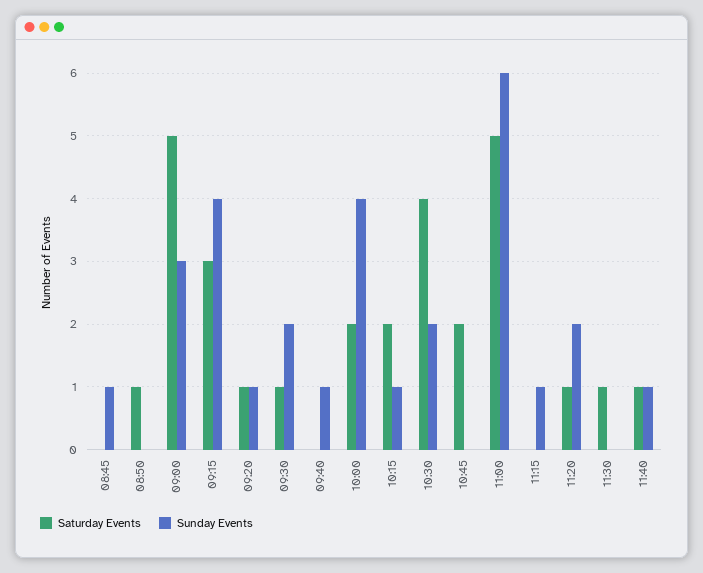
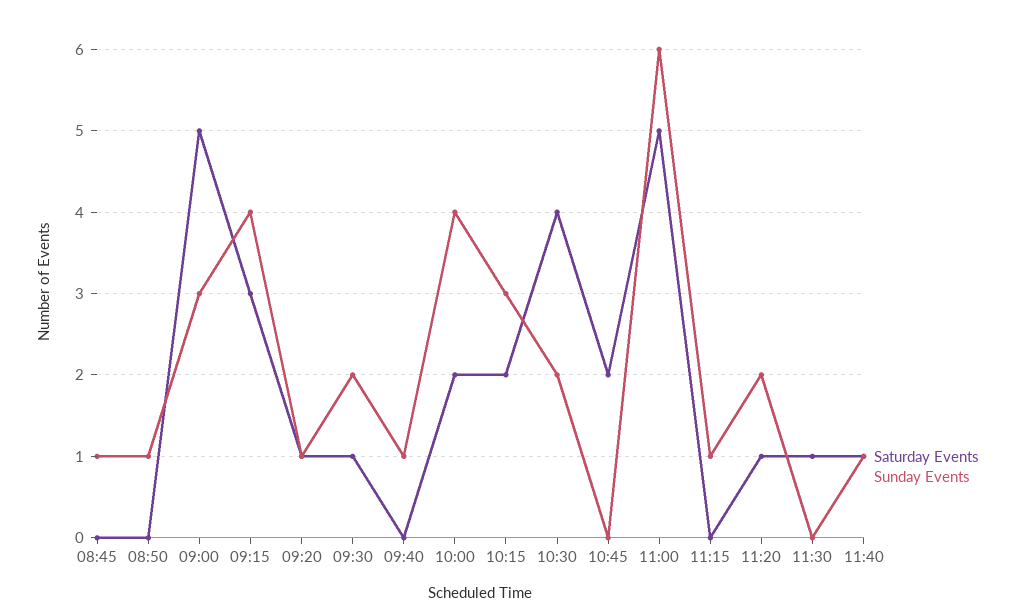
  {
    "Saturday Events": {
      "08:45": 0,
-     "08:50": 1,
+     "08:50": 0,
      "09:00": 5,
      "09:15": 3,
      "09:20": 1,
      "09:30": 1,
      "09:40": 0,
      "10:00": 2,
      "10:15": 2,
      "10:30": 4,
      "10:45": 2,
      "11:00": 5,
      "11:15": 0,
      "11:20": 1,
      "11:30": 1,
      "11:40": 1
    },
    "Sunday Events": {
      "08:45": 1,
-     "08:50": 0,
+     "08:50": 1,
      "09:00": 3,
      "09:15": 4,
      "09:20": 1,
      "09:30": 2,
      "09:40": 1,
      "10:00": 4,
-     "10:15": 1,
+     "10:15": 3,
      "10:30": 2,
      "10:45": 0,
      "11:00": 6,
      "11:15": 1,
      "11:20": 2,
      "11:30": 0,
      "11:40": 1
    }
  }

